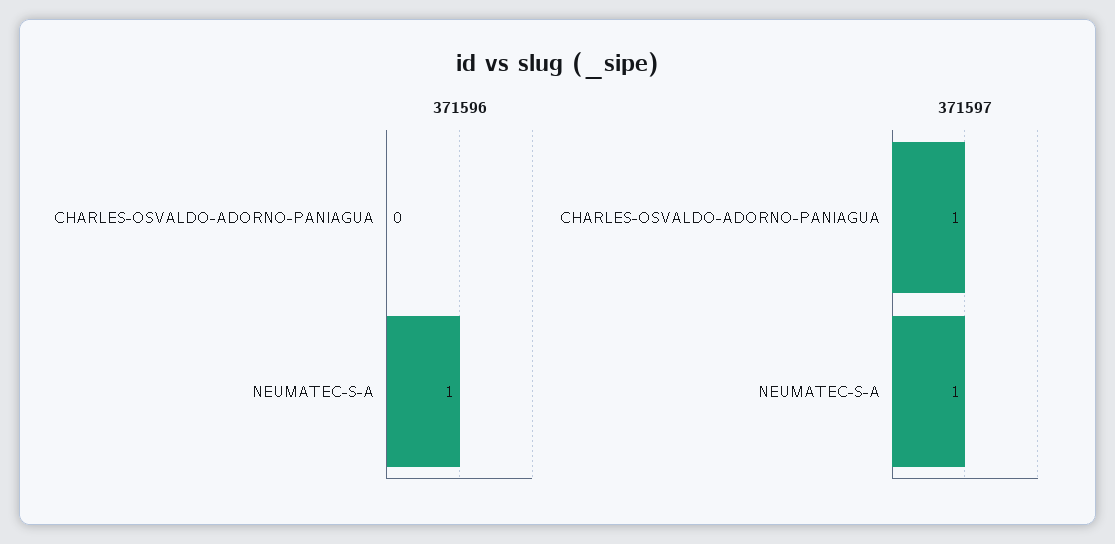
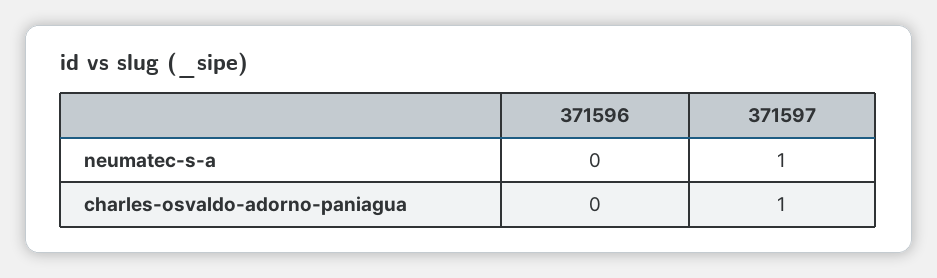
  {
    "371596": {
      "CHARLES-OSVALDO-ADORNO-PANIAGUA": 0,
-     "NEUMATEC-S-A": 1
+     "NEUMATEC-S-A": 0
    },
    "371597": {
      "CHARLES-OSVALDO-ADORNO-PANIAGUA": 1,
      "NEUMATEC-S-A": 1
    }
  }

